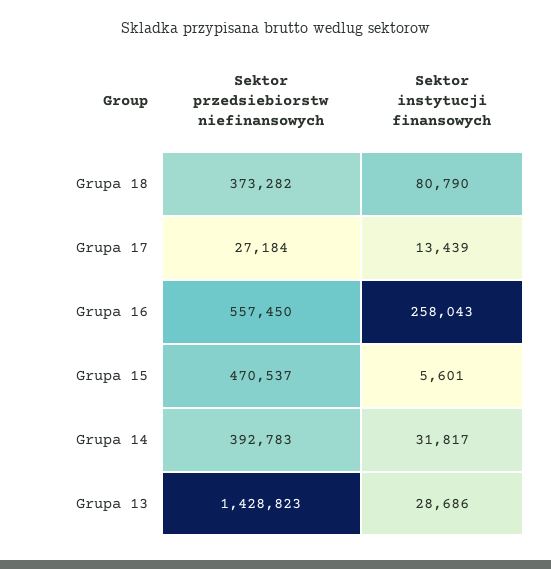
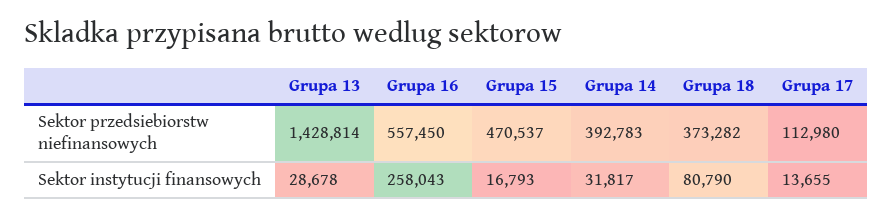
  {
    "Sektor przedsiebiorstw niefinansowych": {
      "Grupa 18": 373282,
-     "Grupa 17": 27184,
+     "Grupa 17": 112980,
      "Grupa 16": 557450,
      "Grupa 15": 470537,
      "Grupa 14": 392783,
-     "Grupa 13": 1428823
+     "Grupa 13": 1428814
    },
    "Sektor instytucji finansowych": {
      "Grupa 18": 80790,
-     "Grupa 17": 13439,
+     "Grupa 17": 13655,
      "Grupa 16": 258043,
-     "Grupa 15": 5601,
+     "Grupa 15": 16793,
      "Grupa 14": 31817,
-     "Grupa 13": 28686
+     "Grupa 13": 28678
    }
  }

